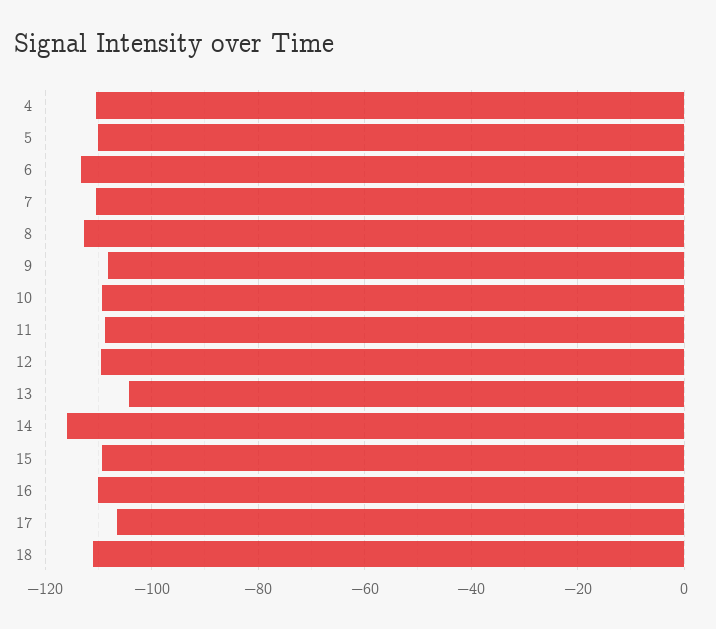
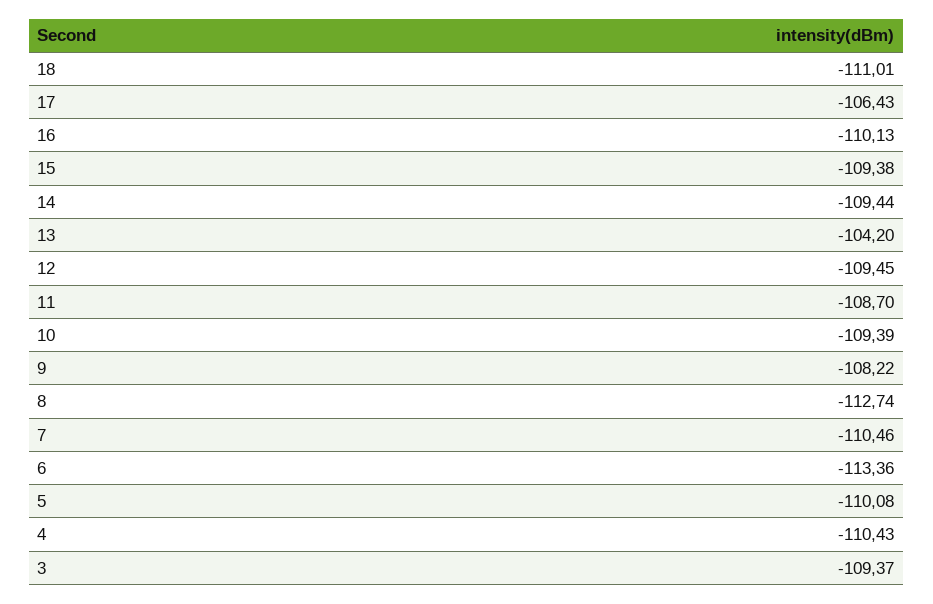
  {
    "4": -110.43,
    "5": -110.08,
    "6": -113.36,
    "7": -110.46,
    "8": -112.74,
    "9": -108.22,
    "10": -109.39,
    "11": -108.7,
    "12": -109.45,
    "13": -104.2,
-   "14": -116,
+   "14": -109.44,
    "15": -109.38,
    "16": -110.13,
    "17": -106.43,
-   "18": -111.01
+   "18": -111.01,
+   "3": -109.37
  }

